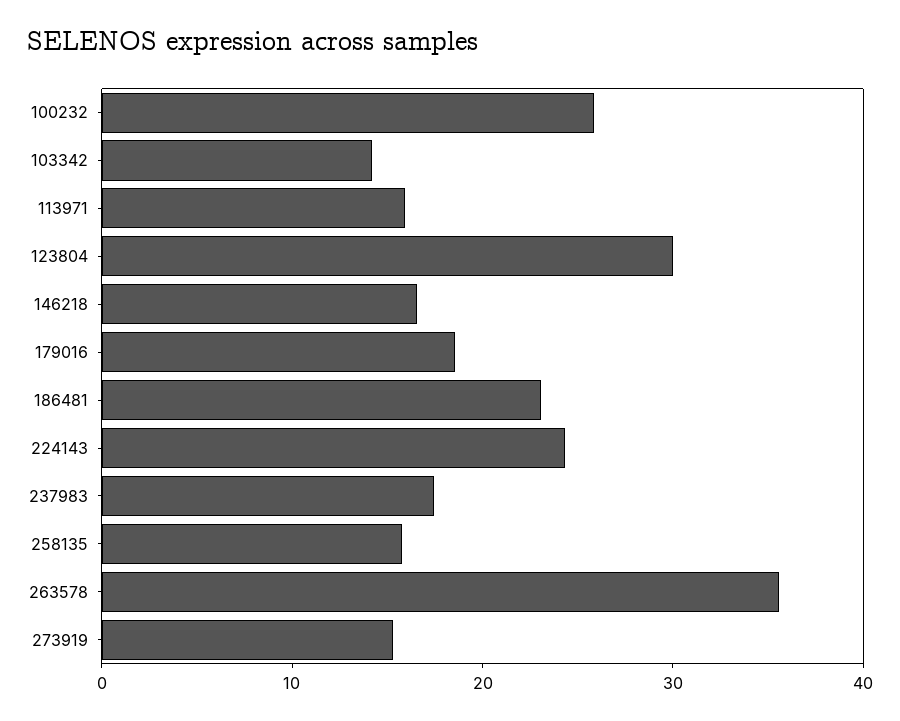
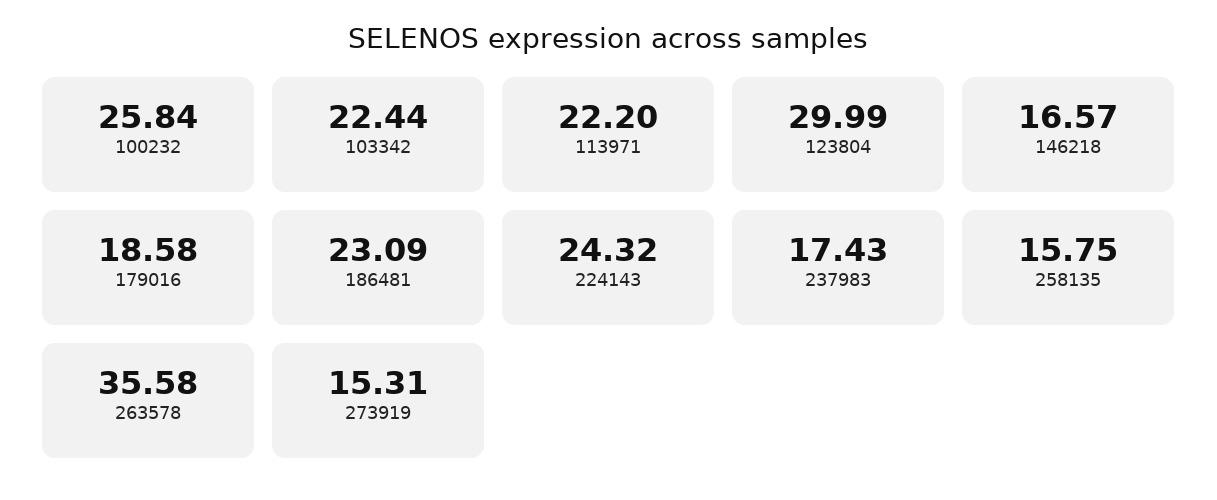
  {
    "100232": 25.84,
-   "103342": 14,
+   "103342": 22.44,
-   "113971": 16,
+   "113971": 22.2,
    "123804": 29.99,
    "146218": 16.57,
    "179016": 18.58,
    "186481": 23.09,
    "224143": 24.32,
    "237983": 17.43,
    "258135": 15.75,
    "263578": 35.58,
    "273919": 15.31
  }

